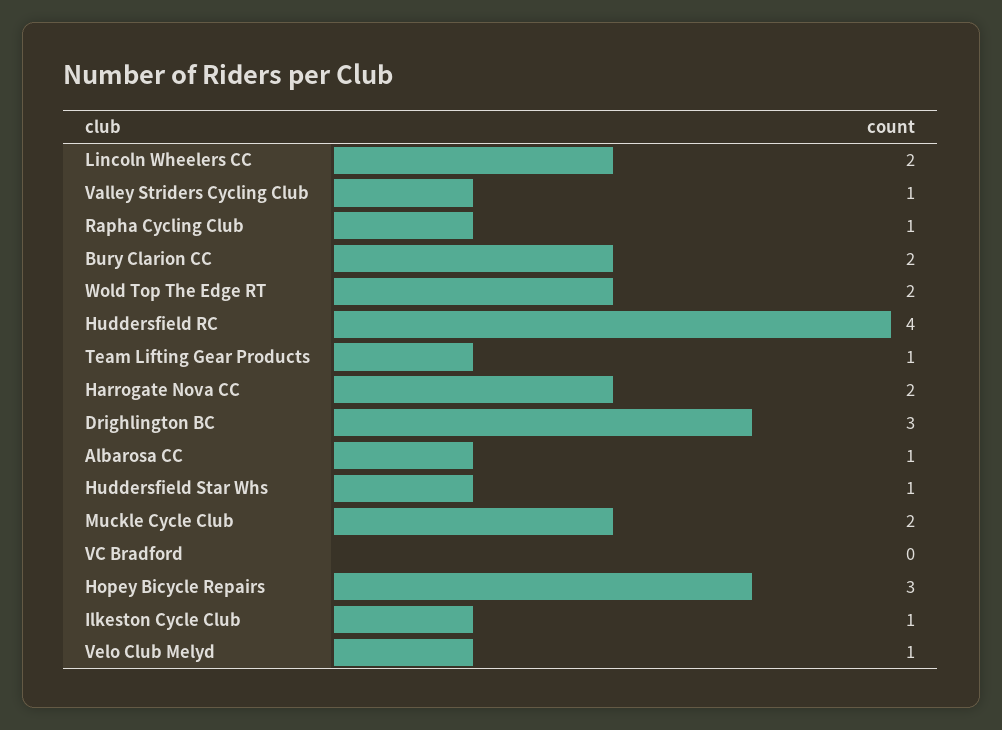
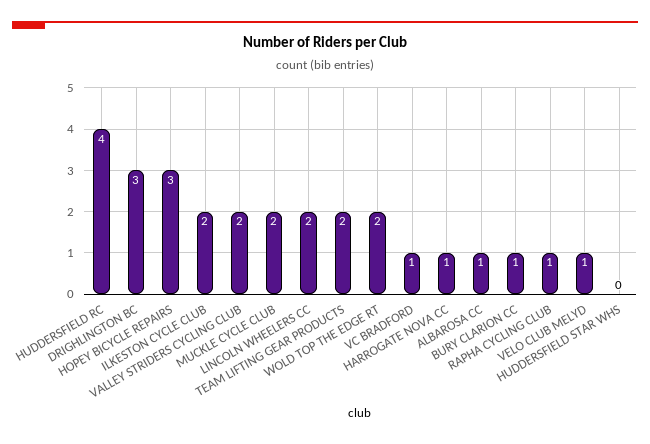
  {
    "Lincoln Wheelers CC": 2,
-   "Valley Striders Cycling Club": 1,
+   "Valley Striders Cycling Club": 2,
    "Rapha Cycling Club": 1,
-   "Bury Clarion CC": 2,
+   "Bury Clarion CC": 1,
    "Wold Top The Edge RT": 2,
    "Huddersfield RC": 4,
-   "Team Lifting Gear Products": 1,
+   "Team Lifting Gear Products": 2,
-   "Harrogate Nova CC": 2,
+   "Harrogate Nova CC": 1,
    "Drighlington BC": 3,
    "Albarosa CC": 1,
-   "Huddersfield Star Whs": 1,
+   "Huddersfield Star Whs": 0,
    "Muckle Cycle Club": 2,
-   "VC Bradford": 0,
+   "VC Bradford": 1,
    "Hopey Bicycle Repairs": 3,
-   "Ilkeston Cycle Club": 1,
+   "Ilkeston Cycle Club": 2,
    "Velo Club Melyd": 1
  }

